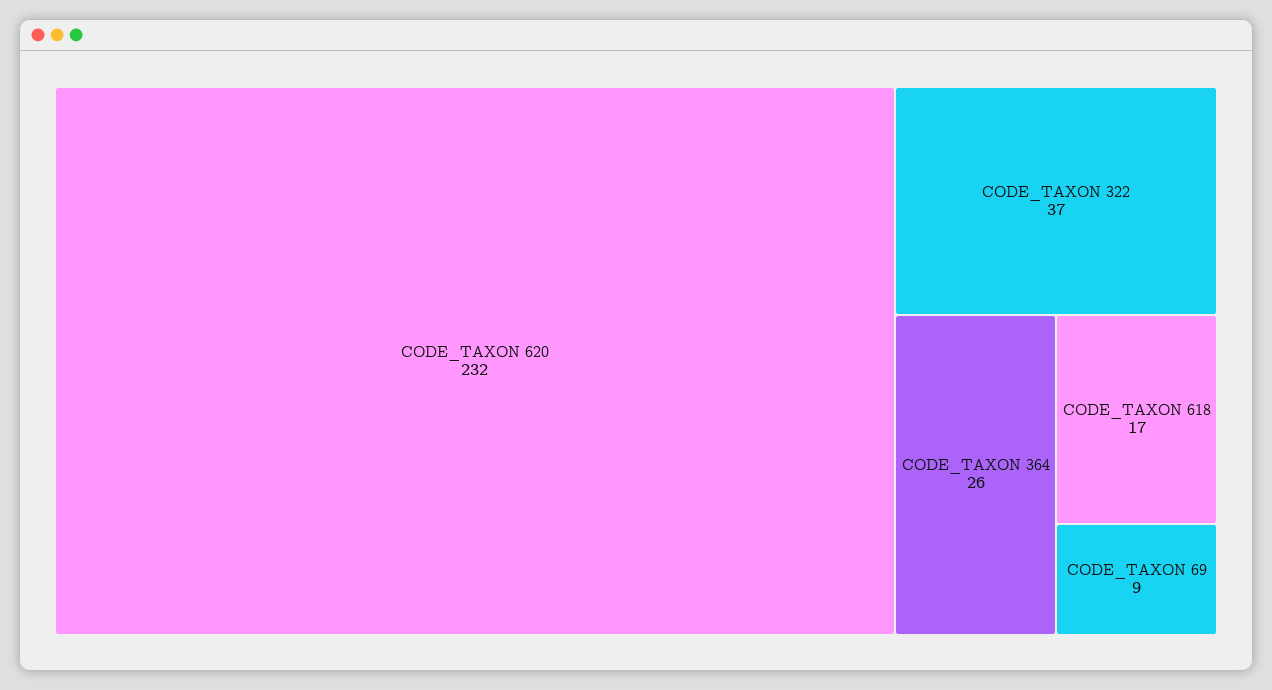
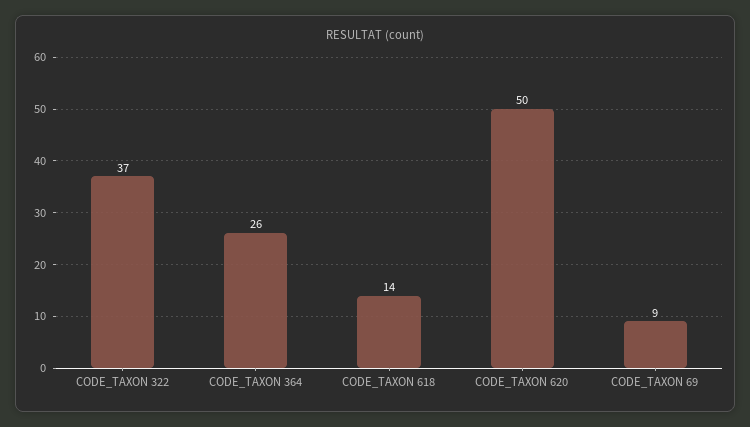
  {
-   "CODE_TAXON 620": 232,
+   "CODE_TAXON 620": 50,
    "CODE_TAXON 322": 37,
    "CODE_TAXON 364": 26,
-   "CODE_TAXON 618": 17,
+   "CODE_TAXON 618": 14,
    "CODE_TAXON 69": 9
  }

